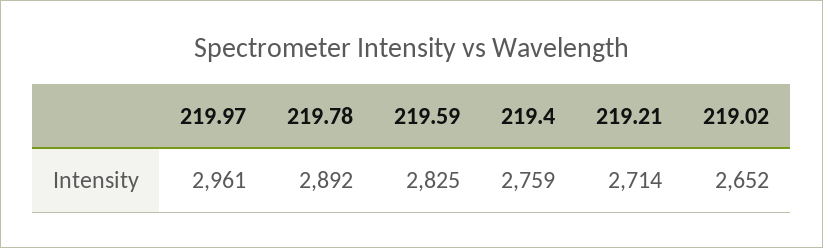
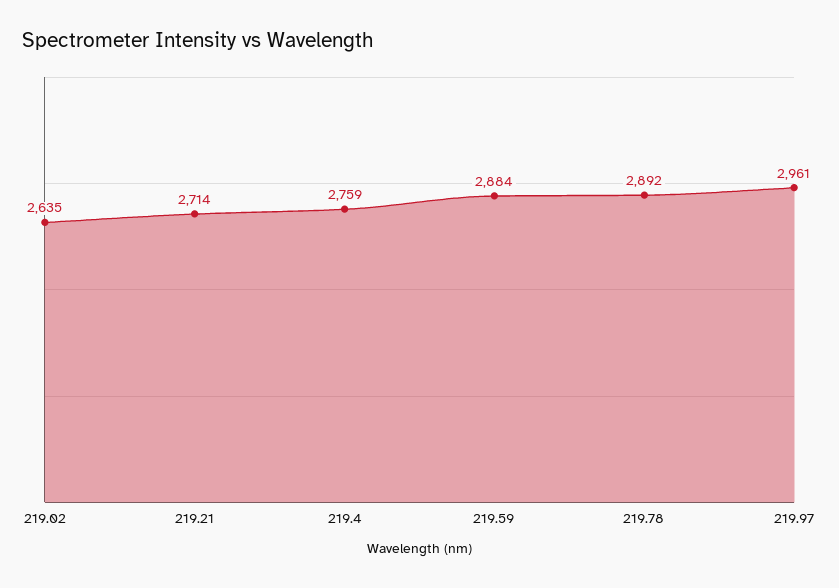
  {
    "219.97": 2961,
    "219.78": 2892,
-   "219.59": 2825,
+   "219.59": 2884,
    "219.4": 2759,
    "219.21": 2714,
-   "219.02": 2652
+   "219.02": 2635
  }

